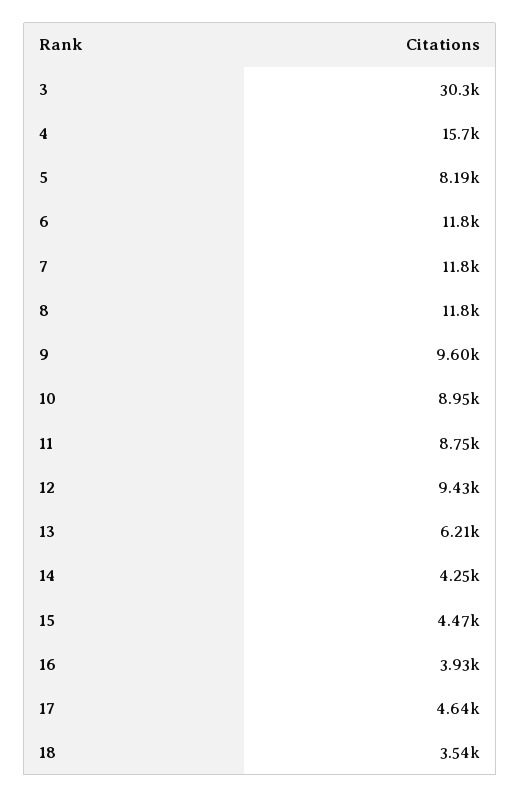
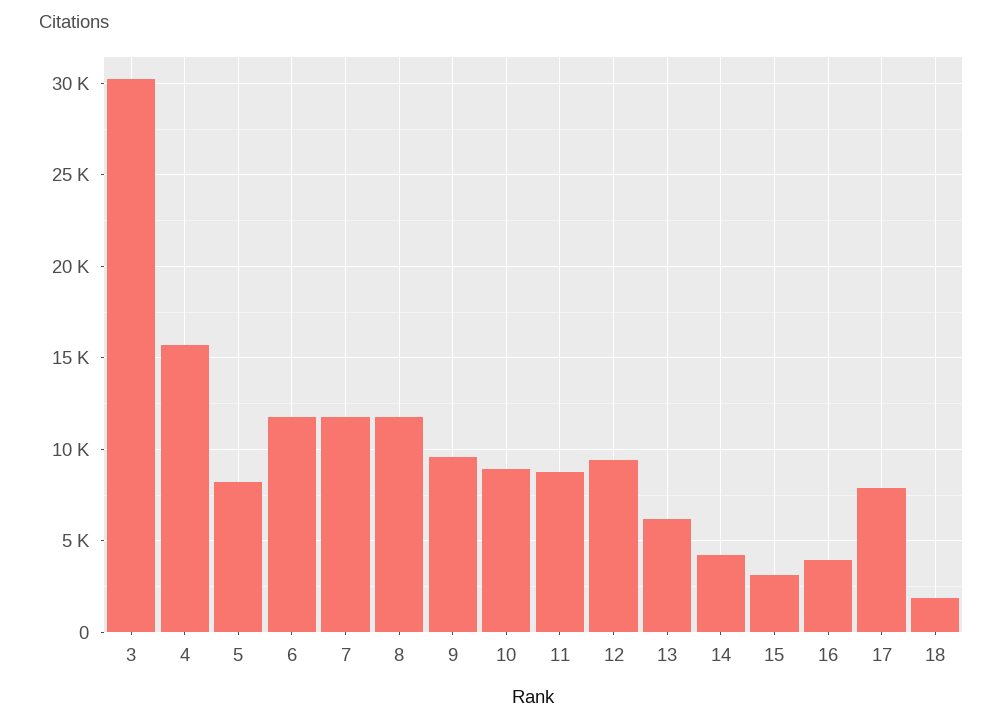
  {
    "3": 30300,
    "4": 15700,
    "5": 8190,
    "6": 11800,
    "7": 11800,
    "8": 11800,
    "9": 9600,
    "10": 8950,
    "11": 8750,
    "12": 9430,
    "13": 6210,
    "14": 4250,
-   "15": 4470,
+   "15": 3000,
    "16": 3930,
-   "17": 4640,
+   "17": 8000,
-   "18": 3540
+   "18": 2000
  }

